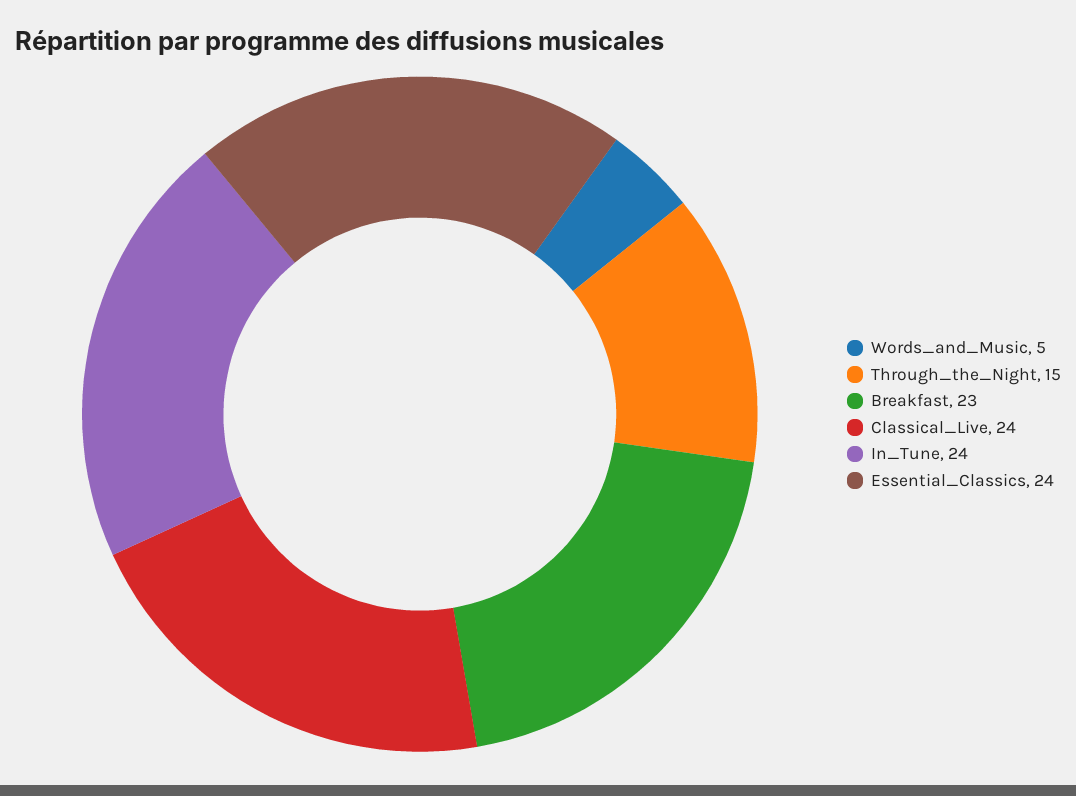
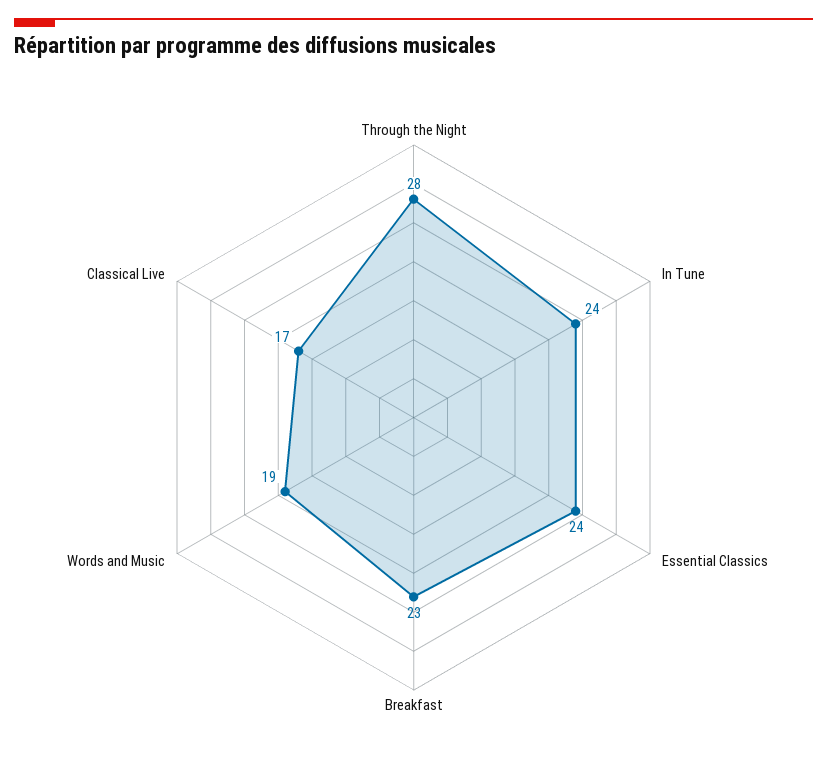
  {
-   "Words_and_Music": 5,
+   "Words_and_Music": 19,
-   "Through_the_Night": 15,
+   "Through_the_Night": 28,
    "Breakfast": 23,
-   "Classical_Live": 24,
+   "Classical_Live": 17,
    "In_Tune": 24,
    "Essential_Classics": 24
  }

